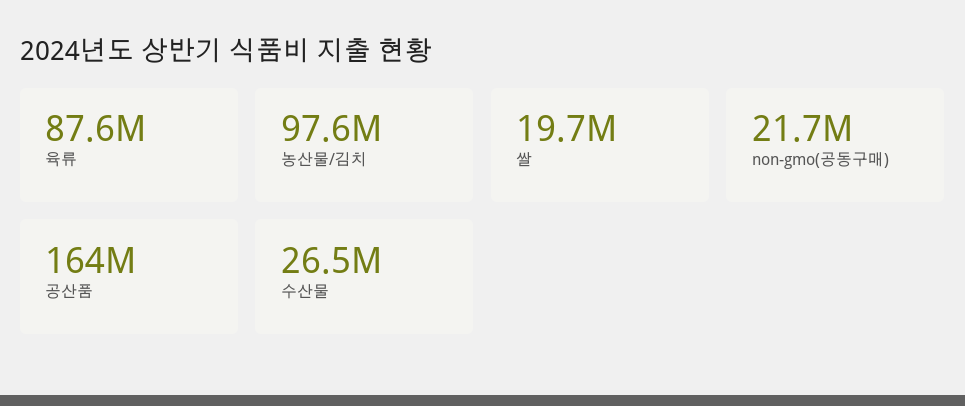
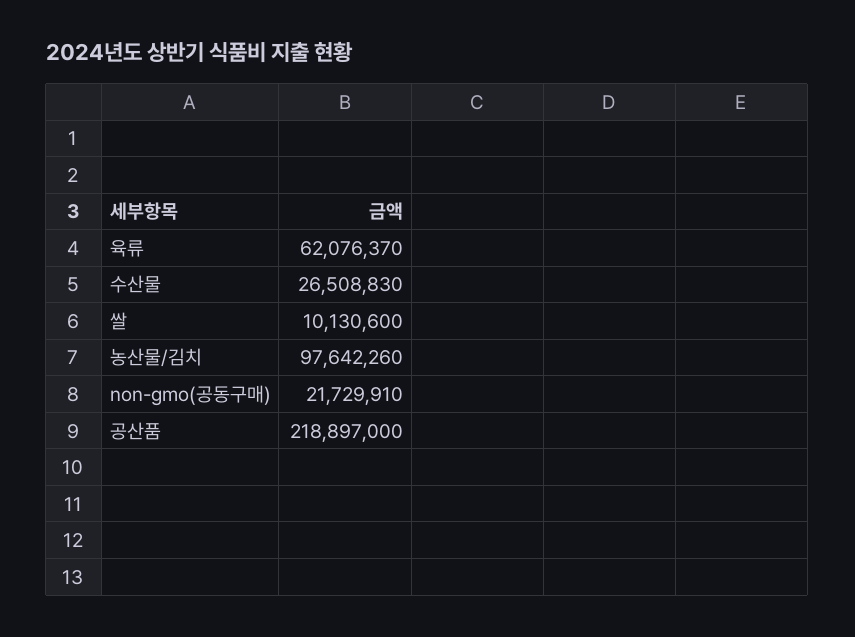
  {
-   "육류": 87600000,
+   "육류": 62076370,
    "농산물/김치": 97642260,
-   "쌀": 19700000,
+   "쌀": 10130600,
    "non-gmo(공동구매)": 21729910,
-   "공산품": 164000000,
+   "공산품": 218897000,
    "수산물": 26508830
  }

